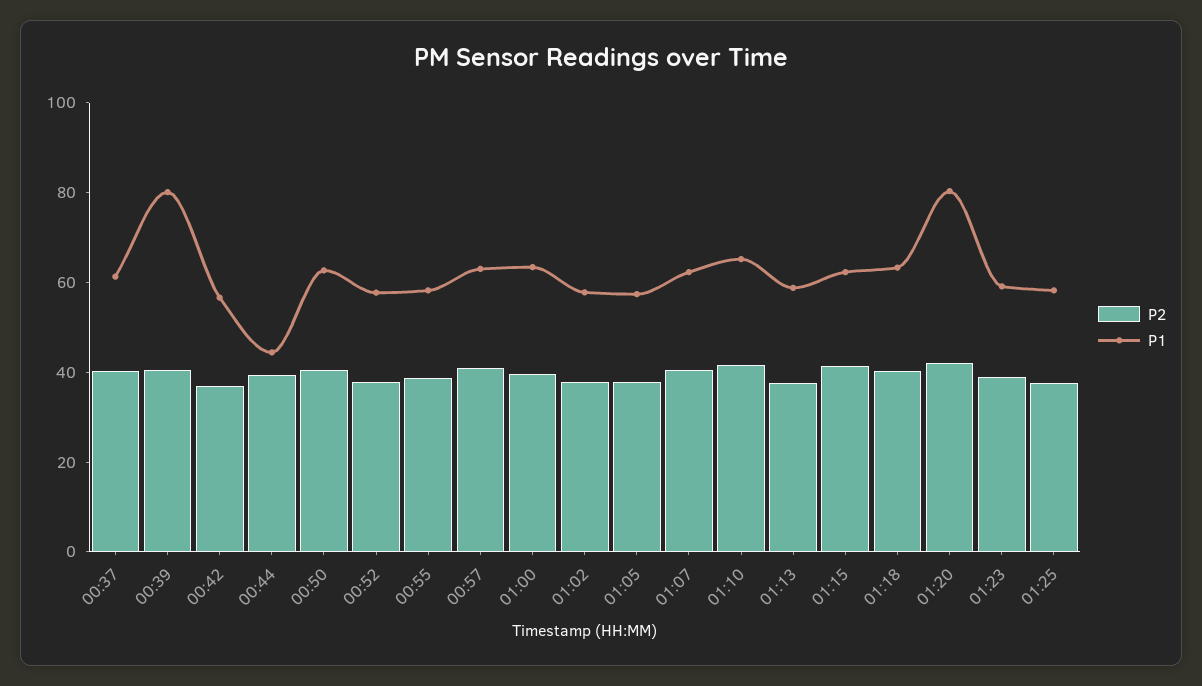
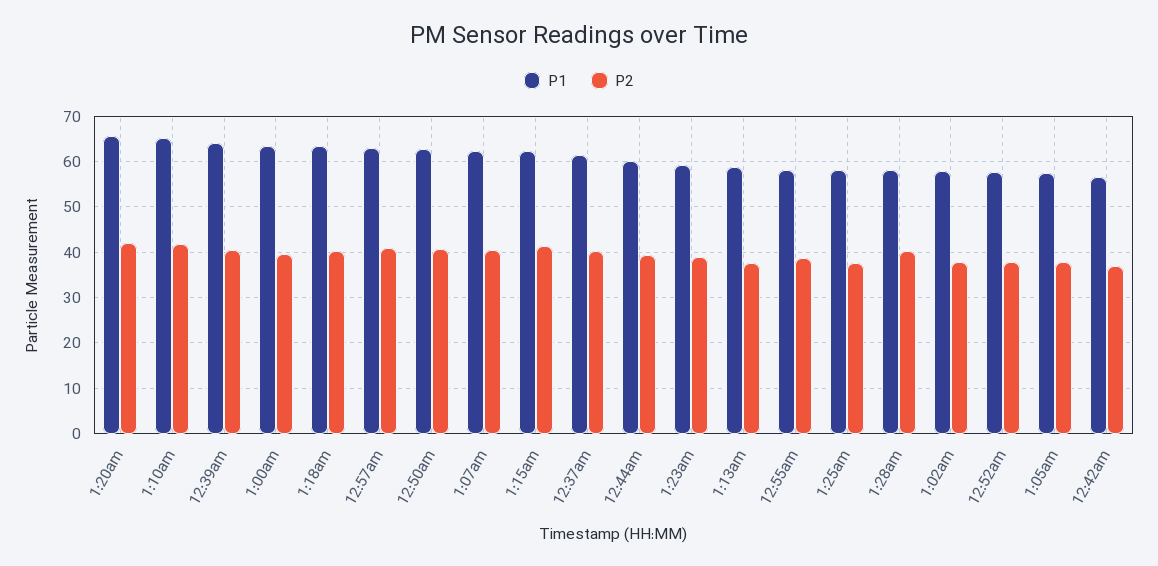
  {
    "P2": {
      "00:37": 40,
      "00:39": 40,
      "00:42": 36,
      "00:44": 40,
      "00:50": 40,
      "00:52": 38,
      "00:55": 38,
      "00:57": 42,
      "01:00": 40,
      "01:02": 38,
      "01:05": 38,
      "01:07": 40,
      "01:10": 42,
      "01:13": 38,
      "01:15": 42,
      "01:18": 40,
      "01:20": 42,
      "01:23": 40,
-     "01:25": 38
+     "01:25": 38,
+     "1:28am": 40
    },
    "P1": {
      "00:37": 62,
-     "00:39": 80,
+     "00:39": 64,
      "00:42": 56,
-     "00:44": 45,
+     "00:44": 60,
      "00:50": 62,
      "00:52": 58,
      "00:55": 58,
      "00:57": 64,
      "01:00": 64,
      "01:02": 58,
      "01:05": 58,
      "01:07": 62,
      "01:10": 66,
      "01:13": 58,
      "01:15": 62,
      "01:18": 64,
-     "01:20": 80,
+     "01:20": 66,
      "01:23": 60,
-     "01:25": 58
+     "01:25": 58,
+     "1:28am": 58
    }
  }

